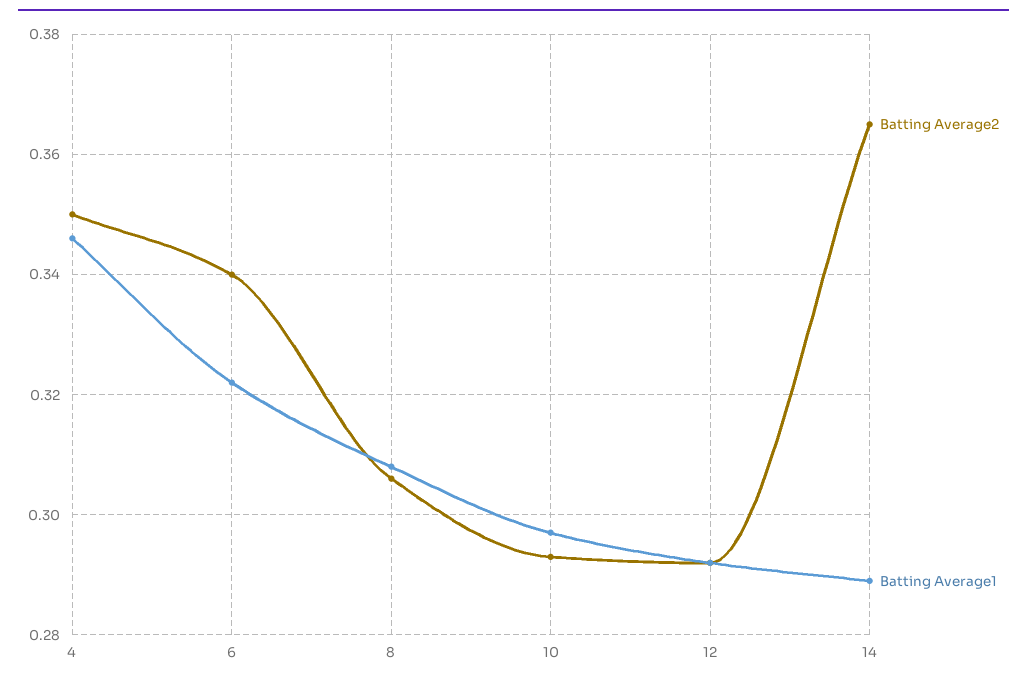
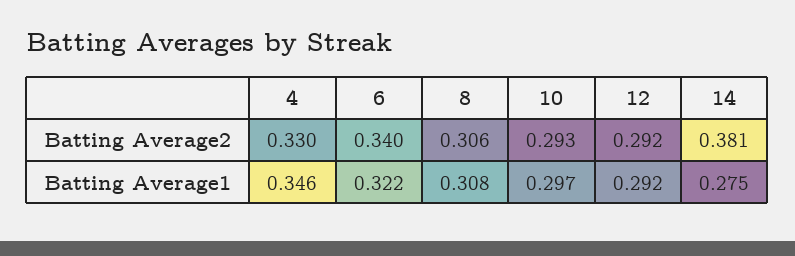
  {
    "Batting Average2": {
-     "4": 0.35,
+     "4": 0.33,
      "6": 0.34,
      "8": 0.306,
      "10": 0.293,
      "12": 0.292,
-     "14": 0.365
+     "14": 0.381
    },
    "Batting Average1": {
      "4": 0.346,
      "6": 0.322,
      "8": 0.308,
      "10": 0.297,
      "12": 0.292,
-     "14": 0.29
+     "14": 0.275
    }
  }

